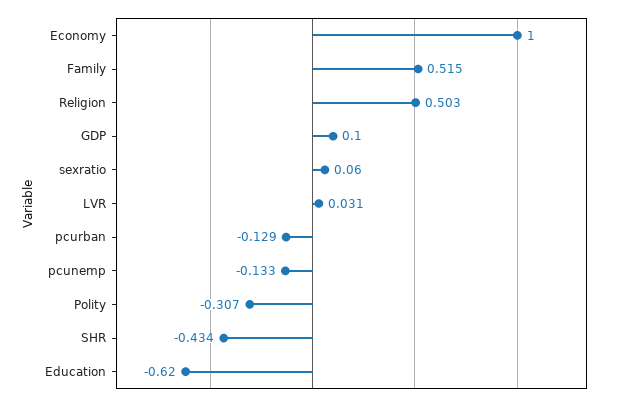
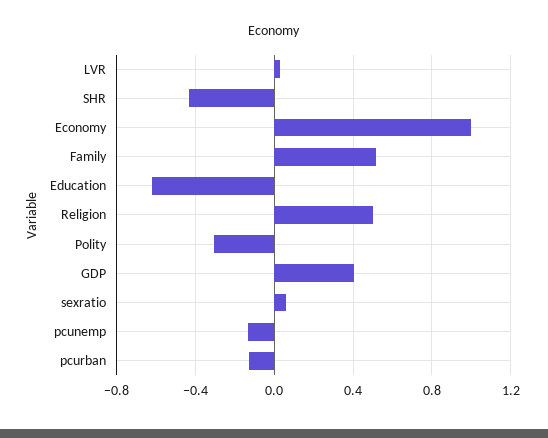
  {
    "Economy": 1,
    "Family": 0.515,
    "Religion": 0.503,
-   "GDP": 0.1,
+   "GDP": 0.4,
    "sexratio": 0.06,
    "LVR": 0.031,
    "pcurban": -0.129,
    "pcunemp": -0.133,
    "Polity": -0.307,
    "SHR": -0.434,
    "Education": -0.62
  }

